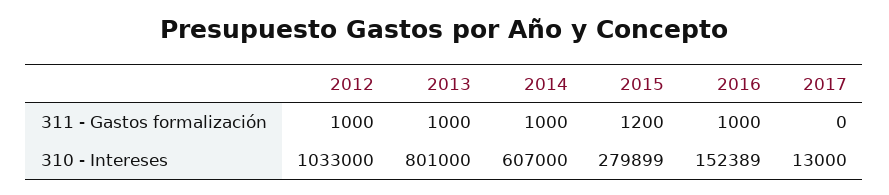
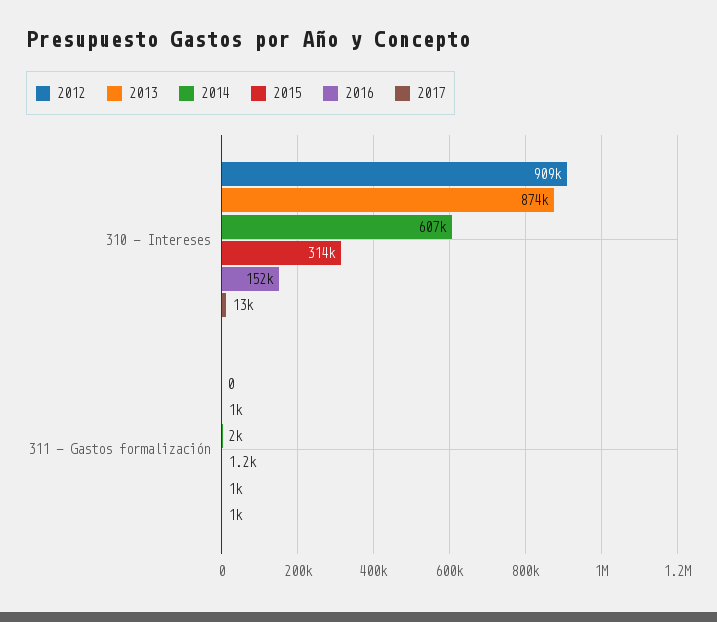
  {
    "2012": {
-     "311 - Gastos formalización": 1000,
+     "311 - Gastos formalización": 0,
-     "310 - Intereses": 1033000
+     "310 - Intereses": 909000
    },
    "2013": {
      "311 - Gastos formalización": 1000,
-     "310 - Intereses": 801000
+     "310 - Intereses": 874000
    },
    "2014": {
-     "311 - Gastos formalización": 1000,
+     "311 - Gastos formalización": 2000,
      "310 - Intereses": 607000
    },
    "2015": {
      "311 - Gastos formalización": 1200,
-     "310 - Intereses": 279899
+     "310 - Intereses": 314000
    },
    "2016": {
      "311 - Gastos formalización": 1000,
      "310 - Intereses": 152389
    },
    "2017": {
-     "311 - Gastos formalización": 0,
+     "311 - Gastos formalización": 1000,
      "310 - Intereses": 13000
    }
  }

